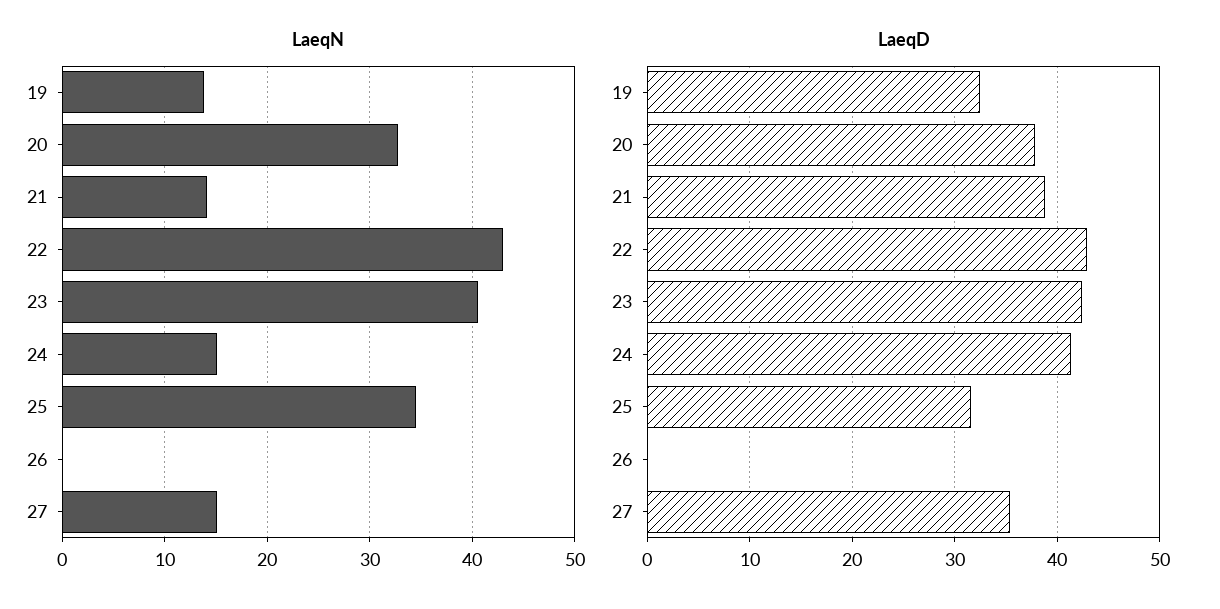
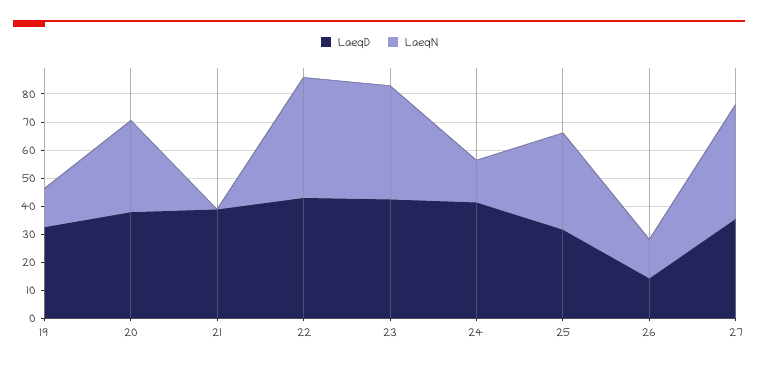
  {
    "LaeqN": {
      "19": 14,
      "20": 33,
-     "21": 14,
+     "21": 0,
      "22": 43,
      "23": 41,
      "24": 15,
      "25": 35,
-     "26": 0,
+     "26": 15,
-     "27": 15
+     "27": 40
    },
    "LaeqD": {
      "19": 33,
      "20": 38,
      "21": 39,
      "22": 43,
      "23": 42,
      "24": 41,
      "25": 32,
-     "26": 0,
+     "26": 15,
      "27": 35
    }
  }

